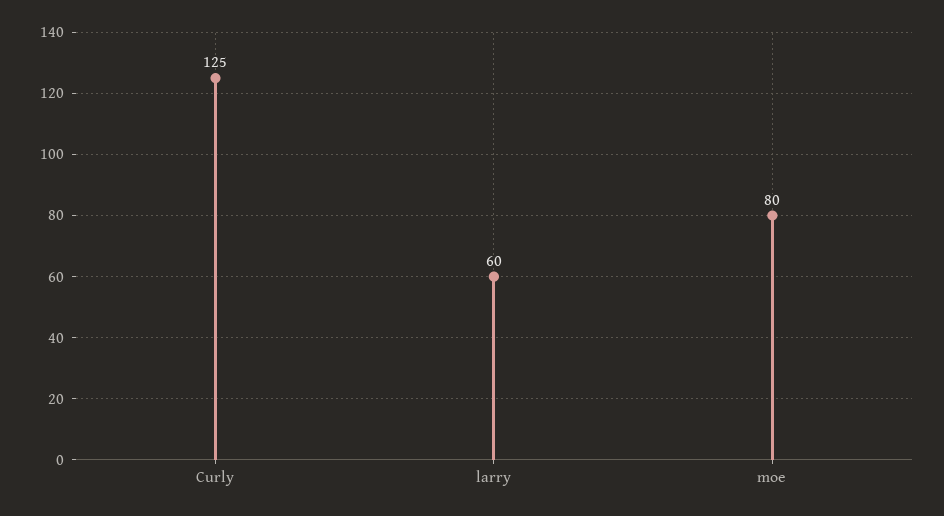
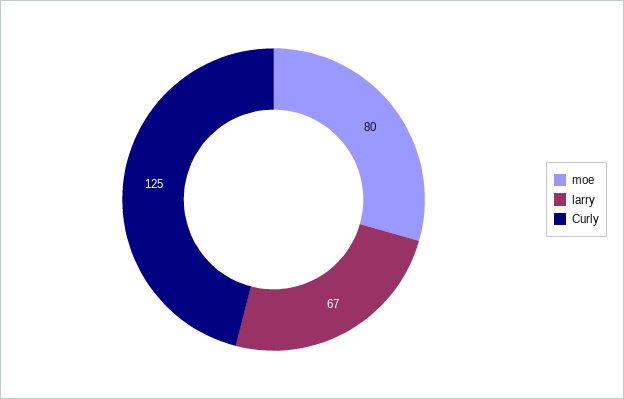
  {
    "Curly": 125,
-   "larry": 60,
+   "larry": 67,
    "moe": 80
  }

